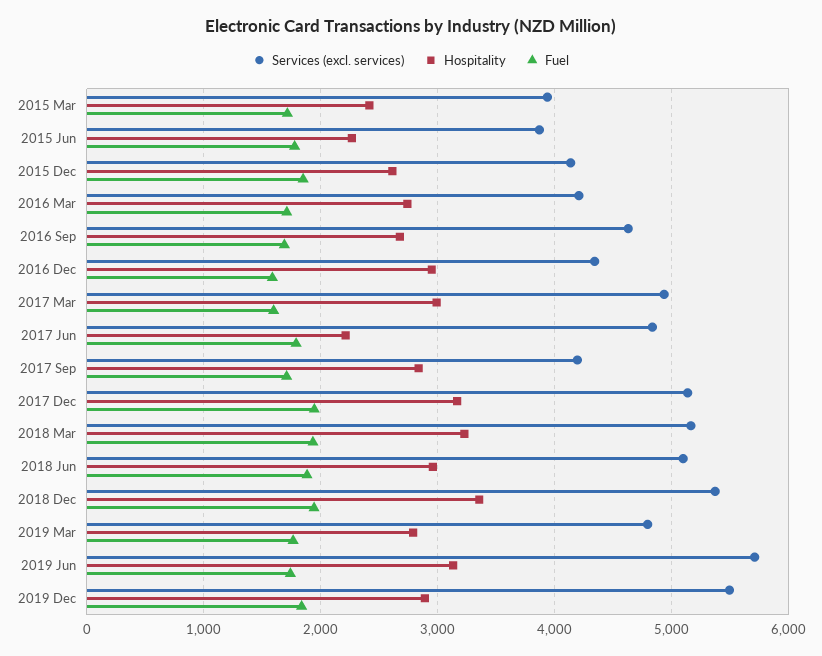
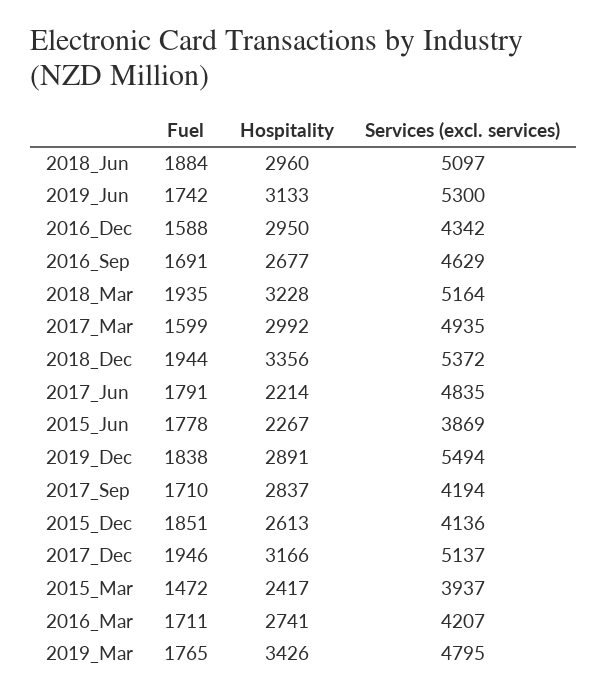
  {
    "Services (excl. services)": {
      "2015 Mar": 3937,
      "2015 Jun": 3869,
      "2015 Dec": 4136,
      "2016 Mar": 4207,
      "2016 Sep": 4629,
      "2016 Dec": 4342,
      "2017 Mar": 4935,
      "2017 Jun": 4835,
      "2017 Sep": 4194,
      "2017 Dec": 5137,
      "2018 Mar": 5164,
      "2018 Jun": 5097,
      "2018 Dec": 5372,
      "2019 Mar": 4795,
-     "2019 Jun": 5700,
+     "2019 Jun": 5300,
      "2019 Dec": 5494
    },
    "Hospitality": {
      "2015 Mar": 2417,
      "2015 Jun": 2267,
      "2015 Dec": 2613,
      "2016 Mar": 2741,
      "2016 Sep": 2677,
      "2016 Dec": 2950,
      "2017 Mar": 2992,
      "2017 Jun": 2214,
      "2017 Sep": 2837,
      "2017 Dec": 3166,
      "2018 Mar": 3228,
      "2018 Jun": 2960,
      "2018 Dec": 3356,
-     "2019 Mar": 2800,
+     "2019 Mar": 3426,
      "2019 Jun": 3133,
      "2019 Dec": 2891
    },
    "Fuel": {
-     "2015 Mar": 1700,
+     "2015 Mar": 1472,
      "2015 Jun": 1778,
      "2015 Dec": 1851,
      "2016 Mar": 1711,
      "2016 Sep": 1691,
      "2016 Dec": 1588,
      "2017 Mar": 1599,
      "2017 Jun": 1791,
      "2017 Sep": 1710,
      "2017 Dec": 1946,
      "2018 Mar": 1935,
      "2018 Jun": 1884,
      "2018 Dec": 1944,
      "2019 Mar": 1765,
      "2019 Jun": 1742,
      "2019 Dec": 1838
    }
  }

